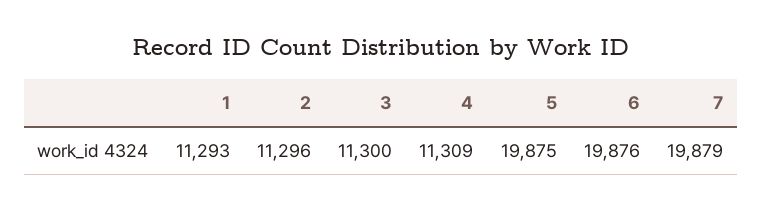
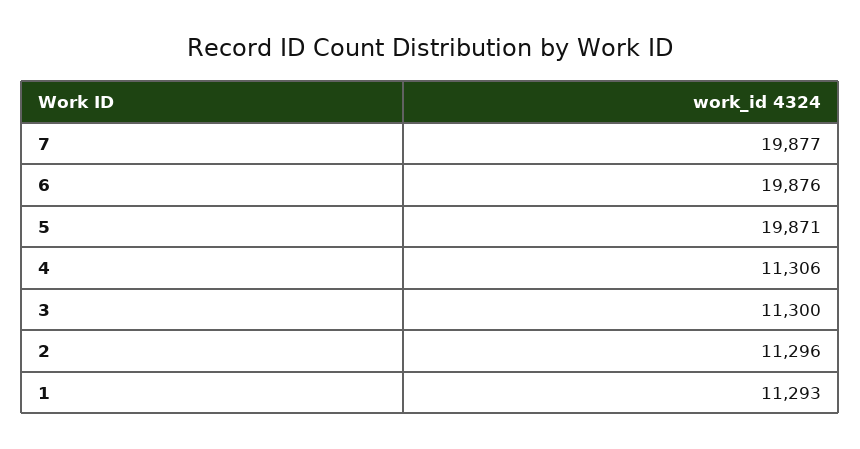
  {
    "1": 11293,
    "2": 11296,
    "3": 11300,
-   "4": 11309,
+   "4": 11306,
-   "5": 19875,
+   "5": 19871,
    "6": 19876,
-   "7": 19879
+   "7": 19877
  }

